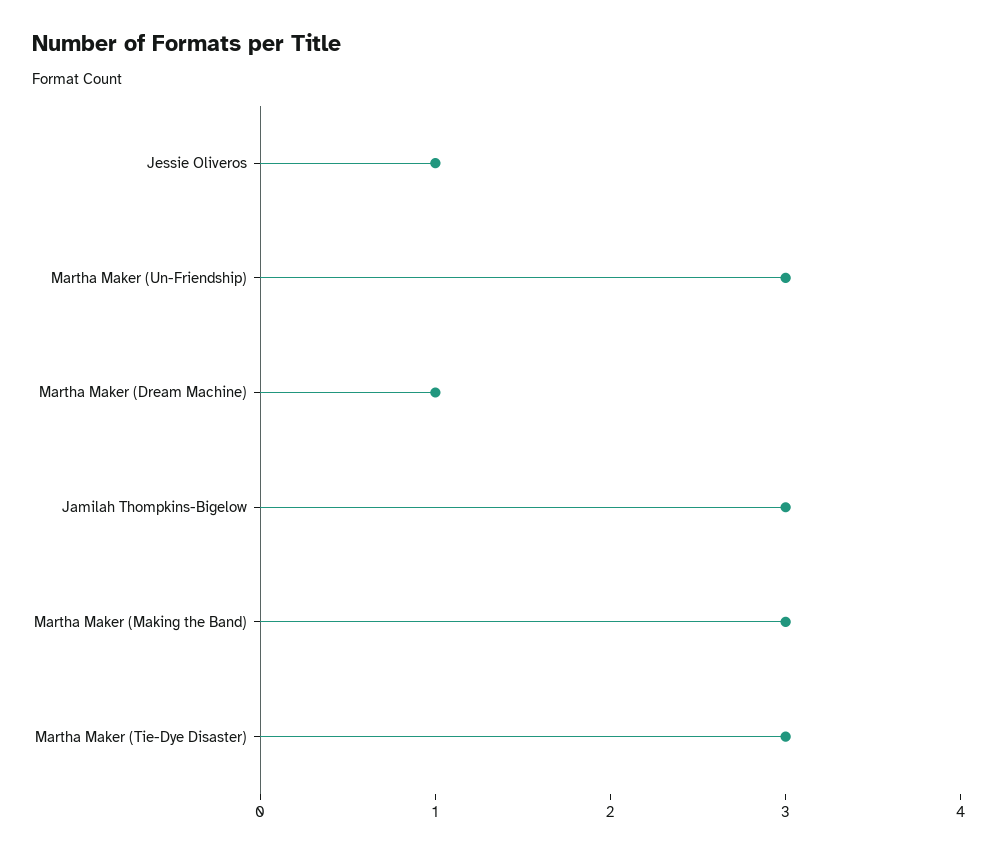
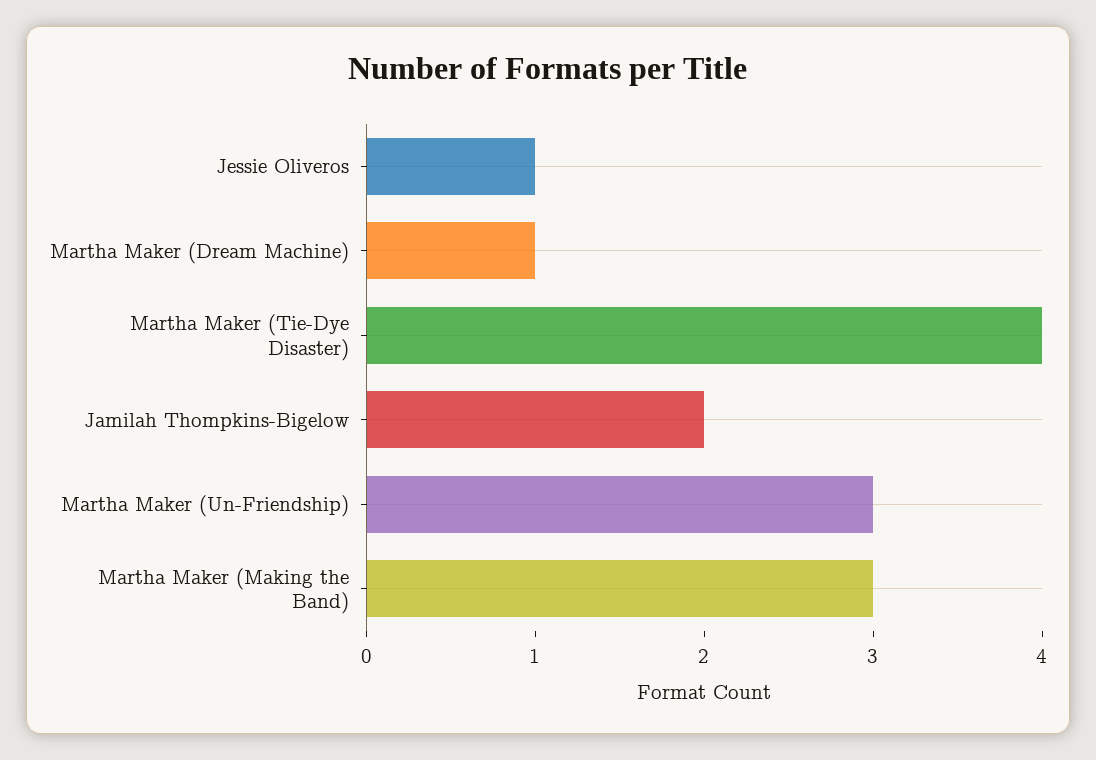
  {
    "Jessie Oliveros": 1,
    "Martha Maker (Un-Friendship)": 3,
    "Martha Maker (Dream Machine)": 1,
-   "Jamilah Thompkins-Bigelow": 3,
+   "Jamilah Thompkins-Bigelow": 2,
    "Martha Maker (Making the Band)": 3,
-   "Martha Maker (Tie-Dye Disaster)": 3
+   "Martha Maker (Tie-Dye Disaster)": 4
  }

